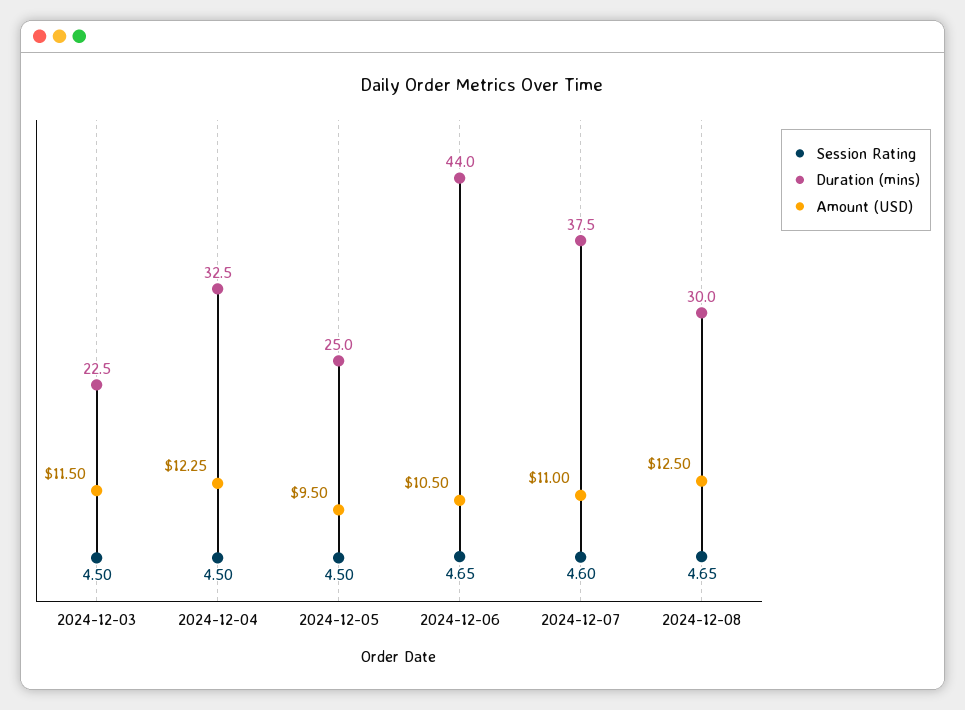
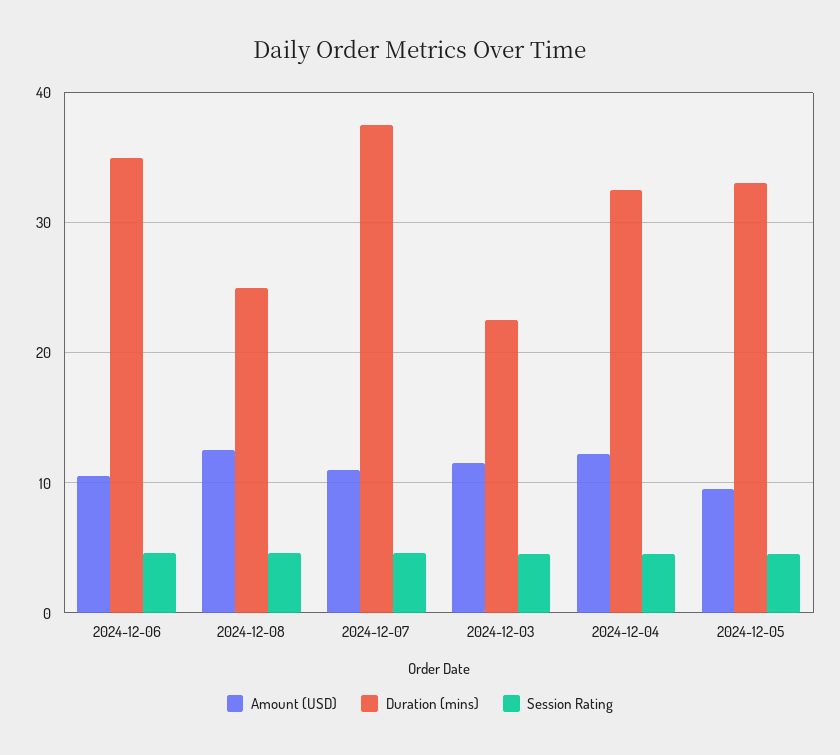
  {
    "Session Rating": {
      "2024-12-03": 4.5,
      "2024-12-04": 4.5,
      "2024-12-05": 4.5,
      "2024-12-06": 4.65,
      "2024-12-07": 4.6,
      "2024-12-08": 4.65
    },
    "Duration (mins)": {
      "2024-12-03": 22.5,
      "2024-12-04": 32.5,
-     "2024-12-05": 25,
+     "2024-12-05": 33,
-     "2024-12-06": 44,
+     "2024-12-06": 35,
      "2024-12-07": 37.5,
-     "2024-12-08": 30
+     "2024-12-08": 25
    },
    "Amount (USD)": {
      "2024-12-03": 11.5,
      "2024-12-04": 12.25,
      "2024-12-05": 9.5,
      "2024-12-06": 10.5,
      "2024-12-07": 11,
      "2024-12-08": 12.5
    }
  }

